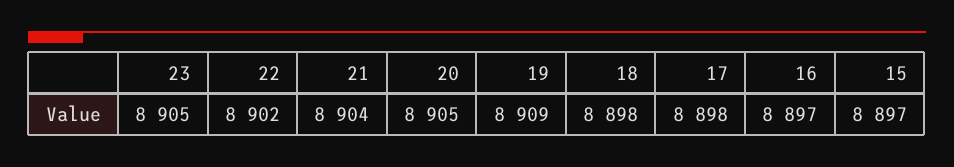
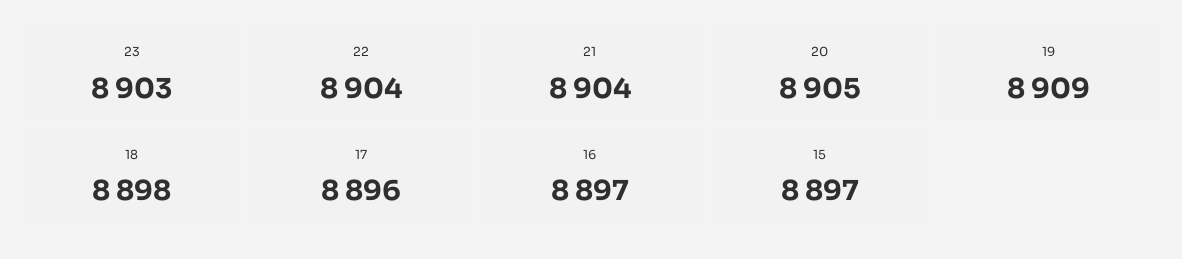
  {
-   "23": 8905,
+   "23": 8903,
-   "22": 8902,
+   "22": 8904,
    "21": 8904,
    "20": 8905,
    "19": 8909,
    "18": 8898,
-   "17": 8898,
+   "17": 8896,
    "16": 8897,
    "15": 8897
  }

